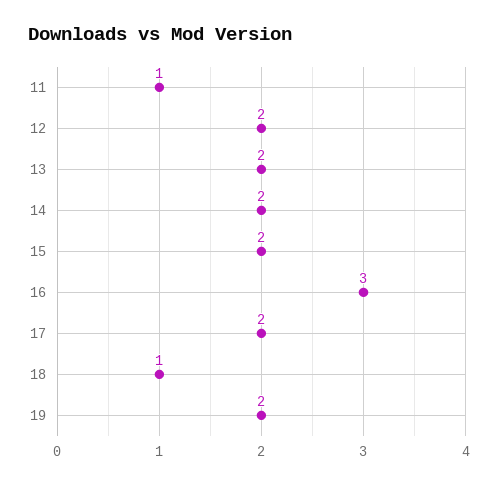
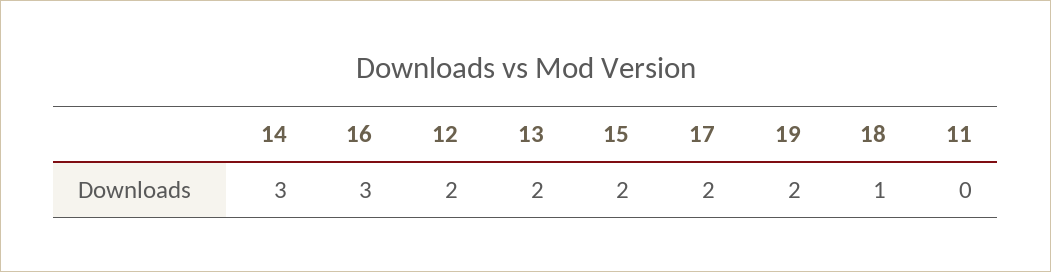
  {
-   "11": 1,
+   "11": 0,
    "12": 2,
    "13": 2,
-   "14": 2,
+   "14": 3,
    "15": 2,
    "16": 3,
    "17": 2,
    "18": 1,
    "19": 2
  }

